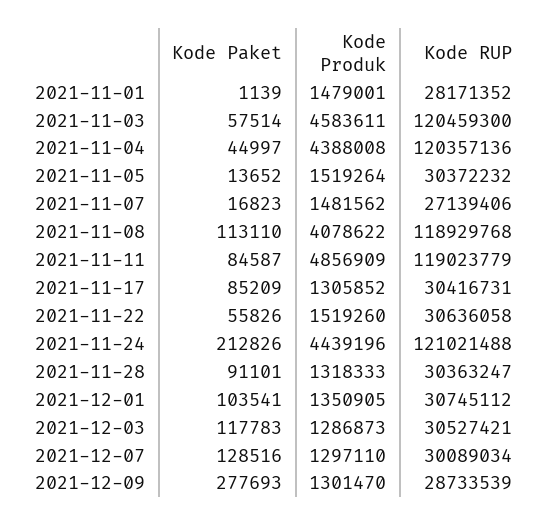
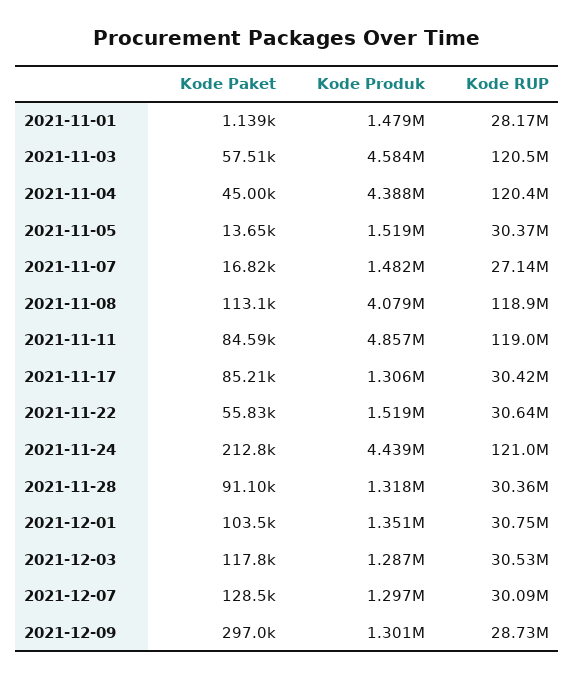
  {
    "Kode Paket": {
      "2021-11-01": 1139,
      "2021-11-03": 57514,
      "2021-11-04": 44997,
      "2021-11-05": 13652,
      "2021-11-07": 16823,
      "2021-11-08": 113110,
      "2021-11-11": 84587,
      "2021-11-17": 85209,
      "2021-11-22": 55826,
      "2021-11-24": 212826,
      "2021-11-28": 91101,
      "2021-12-01": 103541,
      "2021-12-03": 117783,
      "2021-12-07": 128516,
-     "2021-12-09": 277693
+     "2021-12-09": 297000
    },
    "Kode Produk": {
      "2021-11-01": 1479001,
      "2021-11-03": 4583611,
      "2021-11-04": 4388008,
      "2021-11-05": 1519264,
      "2021-11-07": 1481562,
      "2021-11-08": 4078622,
      "2021-11-11": 4856909,
      "2021-11-17": 1305852,
      "2021-11-22": 1519260,
      "2021-11-24": 4439196,
      "2021-11-28": 1318333,
      "2021-12-01": 1350905,
      "2021-12-03": 1286873,
      "2021-12-07": 1297110,
      "2021-12-09": 1301470
    },
    "Kode RUP": {
      "2021-11-01": 28171352,
      "2021-11-03": 120459300,
      "2021-11-04": 120357136,
      "2021-11-05": 30372232,
      "2021-11-07": 27139406,
      "2021-11-08": 118929768,
      "2021-11-11": 119023779,
      "2021-11-17": 30416731,
      "2021-11-22": 30636058,
      "2021-11-24": 121021488,
      "2021-11-28": 30363247,
      "2021-12-01": 30745112,
      "2021-12-03": 30527421,
      "2021-12-07": 30089034,
      "2021-12-09": 28733539
    }
  }

